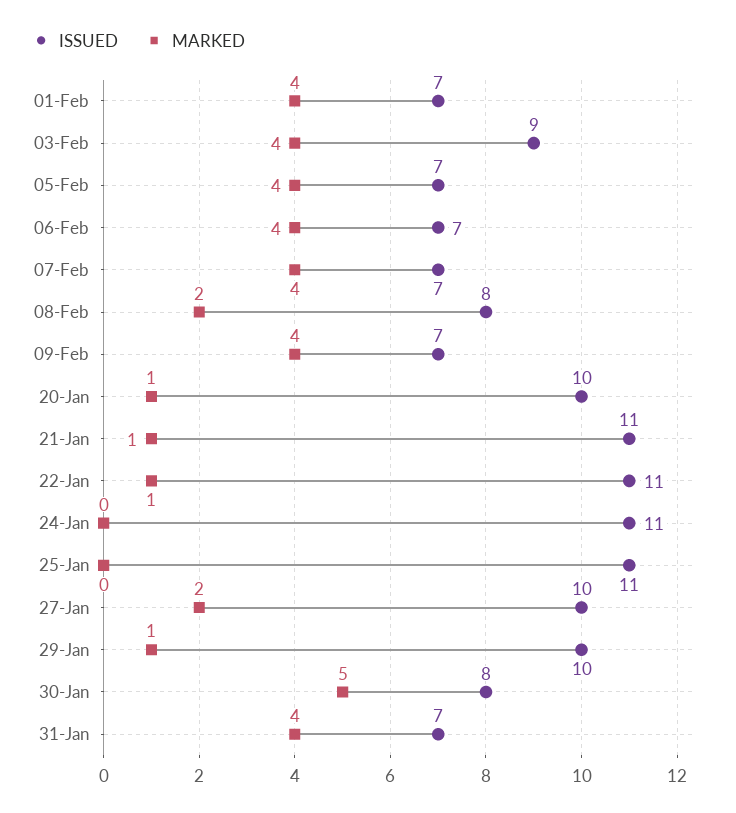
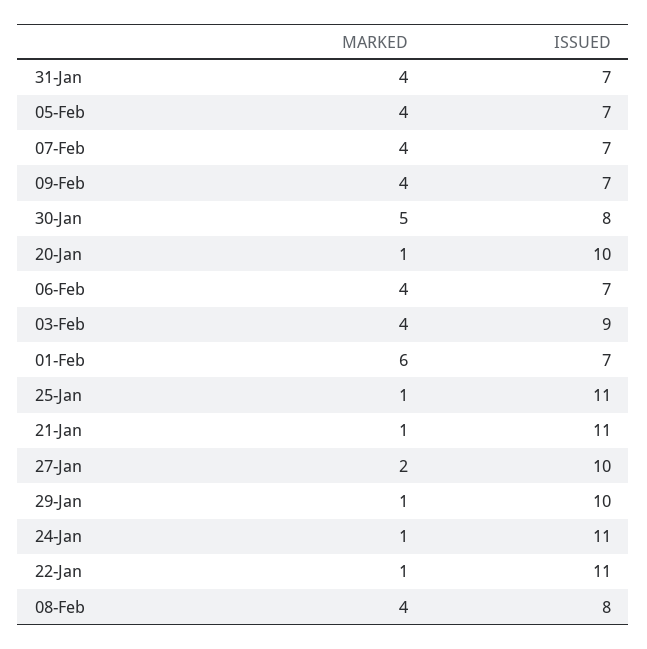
  {
    "ISSUED": {
      "01-Feb": 7,
      "03-Feb": 9,
      "05-Feb": 7,
      "06-Feb": 7,
      "07-Feb": 7,
      "08-Feb": 8,
      "09-Feb": 7,
      "20-Jan": 10,
      "21-Jan": 11,
      "22-Jan": 11,
      "24-Jan": 11,
      "25-Jan": 11,
      "27-Jan": 10,
      "29-Jan": 10,
      "30-Jan": 8,
      "31-Jan": 7
    },
    "MARKED": {
-     "01-Feb": 4,
+     "01-Feb": 6,
      "03-Feb": 4,
      "05-Feb": 4,
      "06-Feb": 4,
      "07-Feb": 4,
-     "08-Feb": 2,
+     "08-Feb": 4,
      "09-Feb": 4,
      "20-Jan": 1,
      "21-Jan": 1,
      "22-Jan": 1,
-     "24-Jan": 0,
+     "24-Jan": 1,
-     "25-Jan": 0,
+     "25-Jan": 1,
      "27-Jan": 2,
      "29-Jan": 1,
      "30-Jan": 5,
      "31-Jan": 4
    }
  }

